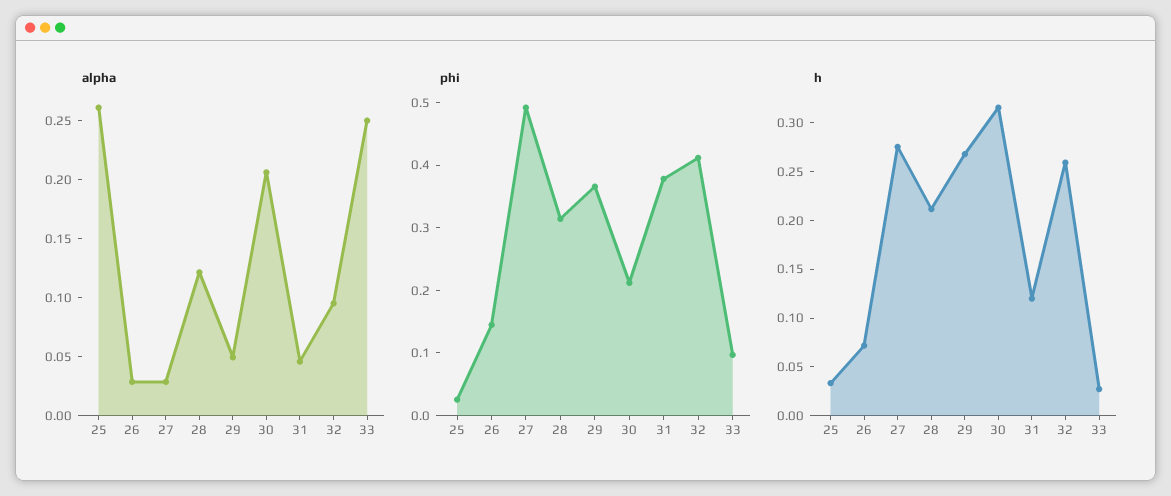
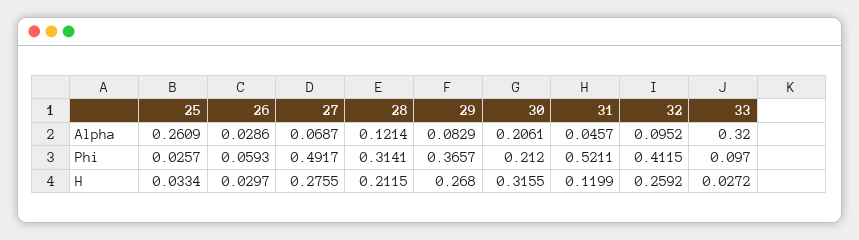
  {
    "alpha": {
      "25": 0.2609,
      "26": 0.0286,
-     "27": 0.03,
+     "27": 0.0687,
      "28": 0.1214,
-     "29": 0.05,
+     "29": 0.0829,
      "30": 0.2061,
      "31": 0.0457,
      "32": 0.0952,
-     "33": 0.25
+     "33": 0.32
    },
    "phi": {
      "25": 0.0257,
-     "26": 0.14,
+     "26": 0.0593,
      "27": 0.4917,
      "28": 0.3141,
      "29": 0.3657,
      "30": 0.212,
-     "31": 0.38,
+     "31": 0.5211,
      "32": 0.4115,
      "33": 0.097
    },
    "h": {
      "25": 0.0334,
-     "26": 0.07,
+     "26": 0.0297,
      "27": 0.2755,
      "28": 0.2115,
      "29": 0.268,
      "30": 0.3155,
      "31": 0.1199,
      "32": 0.2592,
      "33": 0.0272
    }
  }

